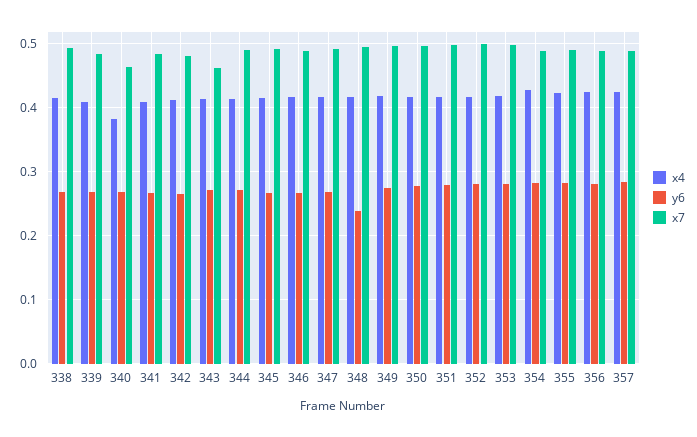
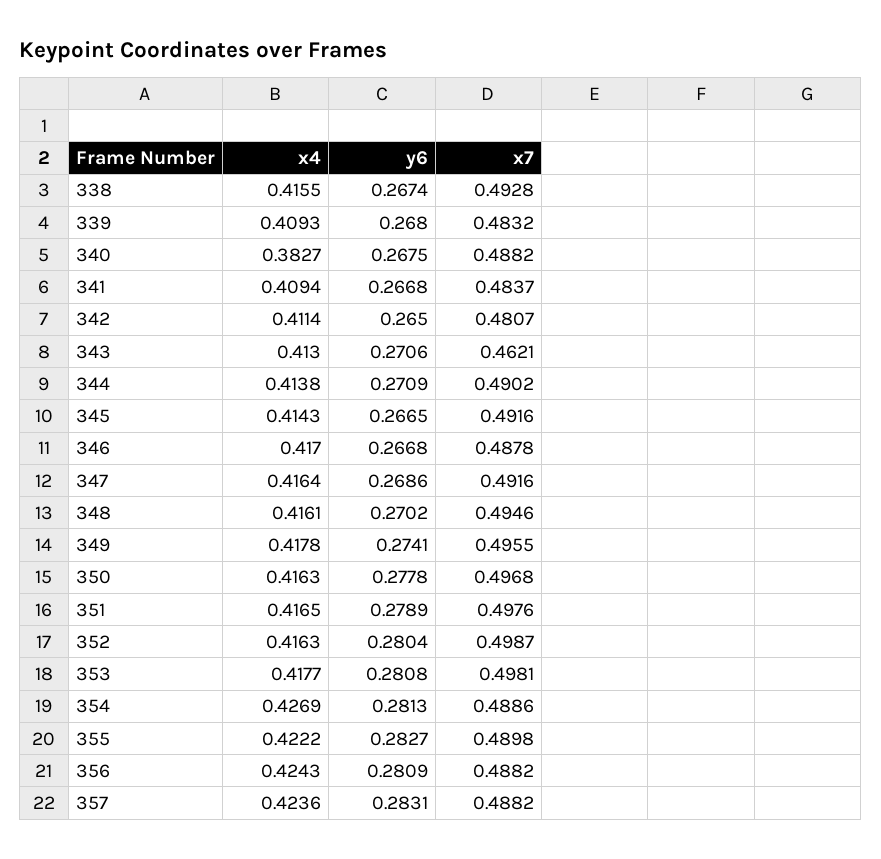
  {
    "x4": {
      "338": 0.4155,
      "339": 0.4093,
      "340": 0.3827,
      "341": 0.4094,
      "342": 0.4114,
      "343": 0.413,
      "344": 0.4138,
      "345": 0.4143,
      "346": 0.417,
      "347": 0.4164,
      "348": 0.4161,
      "349": 0.4178,
      "350": 0.4163,
      "351": 0.4165,
      "352": 0.4163,
      "353": 0.4177,
      "354": 0.4269,
      "355": 0.4222,
      "356": 0.4243,
      "357": 0.4236
    },
    "y6": {
      "338": 0.2674,
      "339": 0.268,
      "340": 0.2675,
      "341": 0.2668,
      "342": 0.265,
      "343": 0.2706,
      "344": 0.2709,
      "345": 0.2665,
      "346": 0.2668,
      "347": 0.2686,
-     "348": 0.24,
+     "348": 0.2702,
      "349": 0.2741,
      "350": 0.2778,
      "351": 0.2789,
      "352": 0.2804,
      "353": 0.2808,
      "354": 0.2813,
      "355": 0.2827,
      "356": 0.2809,
      "357": 0.2831
    },
    "x7": {
      "338": 0.4928,
      "339": 0.4832,
-     "340": 0.46,
+     "340": 0.4882,
      "341": 0.4837,
      "342": 0.4807,
      "343": 0.4621,
      "344": 0.4902,
      "345": 0.4916,
      "346": 0.4878,
      "347": 0.4916,
      "348": 0.4946,
      "349": 0.4955,
      "350": 0.4968,
      "351": 0.4976,
      "352": 0.4987,
      "353": 0.4981,
      "354": 0.4886,
      "355": 0.4898,
      "356": 0.4882,
      "357": 0.4882
    }
  }

